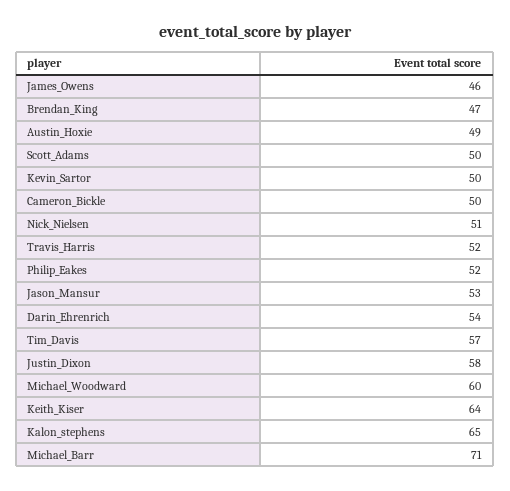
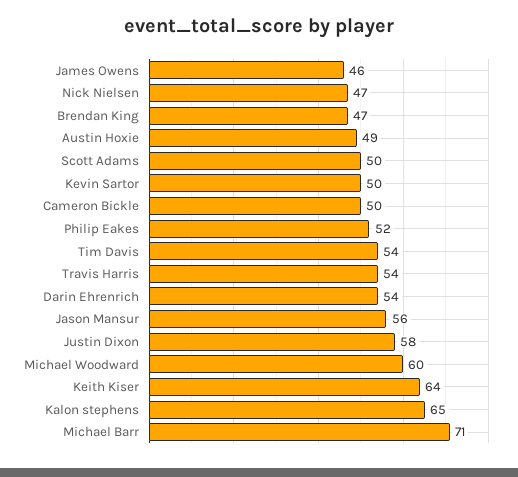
  {
    "James_Owens": 46,
    "Brendan_King": 47,
    "Austin_Hoxie": 49,
    "Scott_Adams": 50,
    "Kevin_Sartor": 50,
    "Cameron_Bickle": 50,
-   "Nick_Nielsen": 51,
+   "Nick_Nielsen": 47,
-   "Travis_Harris": 52,
+   "Travis_Harris": 54,
    "Philip_Eakes": 52,
-   "Jason_Mansur": 53,
+   "Jason_Mansur": 56,
    "Darin_Ehrenrich": 54,
-   "Tim_Davis": 57,
+   "Tim_Davis": 54,
    "Justin_Dixon": 58,
    "Michael_Woodward": 60,
    "Keith_Kiser": 64,
    "Kalon_stephens": 65,
    "Michael_Barr": 71
  }

